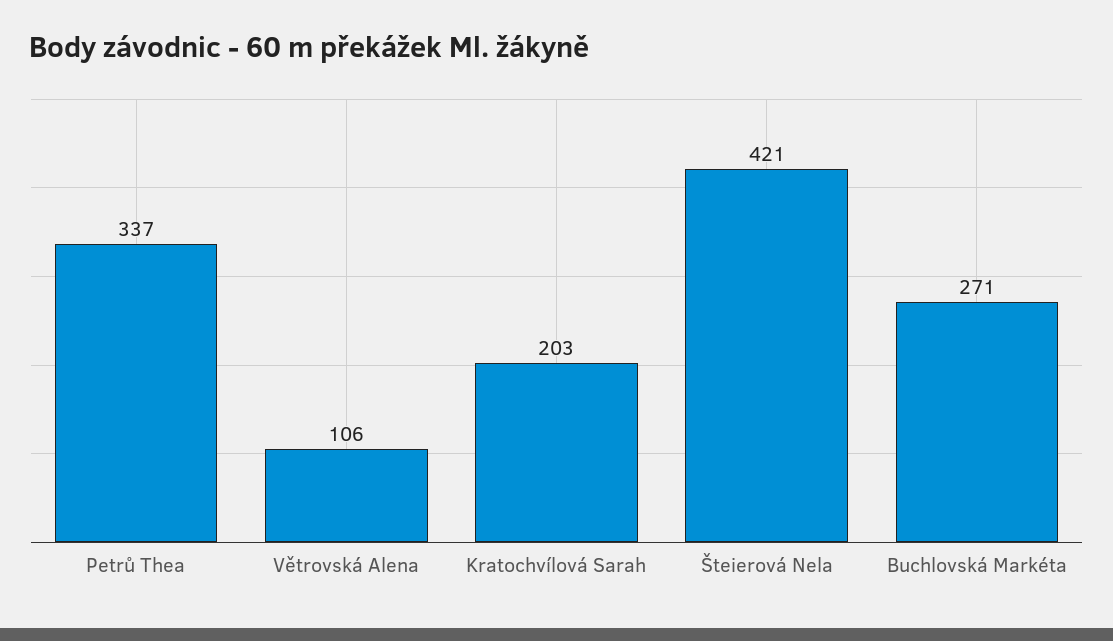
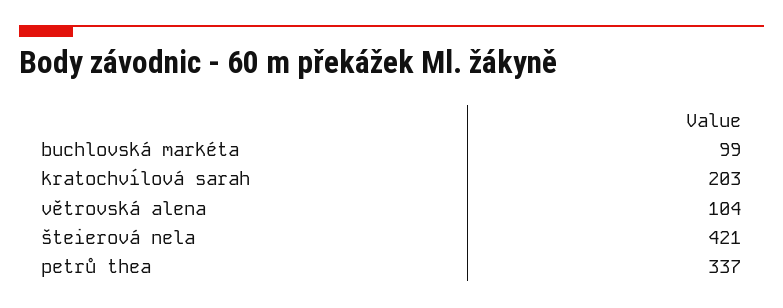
  {
    "Petrů Thea": 337,
-   "Větrovská Alena": 106,
+   "Větrovská Alena": 104,
    "Kratochvílová Sarah": 203,
    "Šteierová Nela": 421,
-   "Buchlovská Markéta": 271
+   "Buchlovská Markéta": 99
  }

